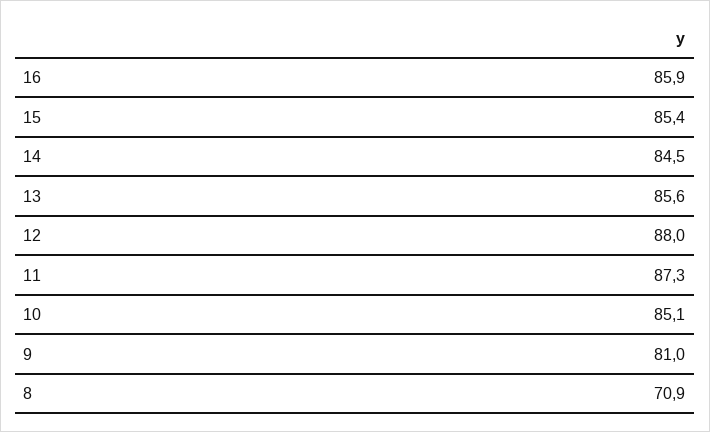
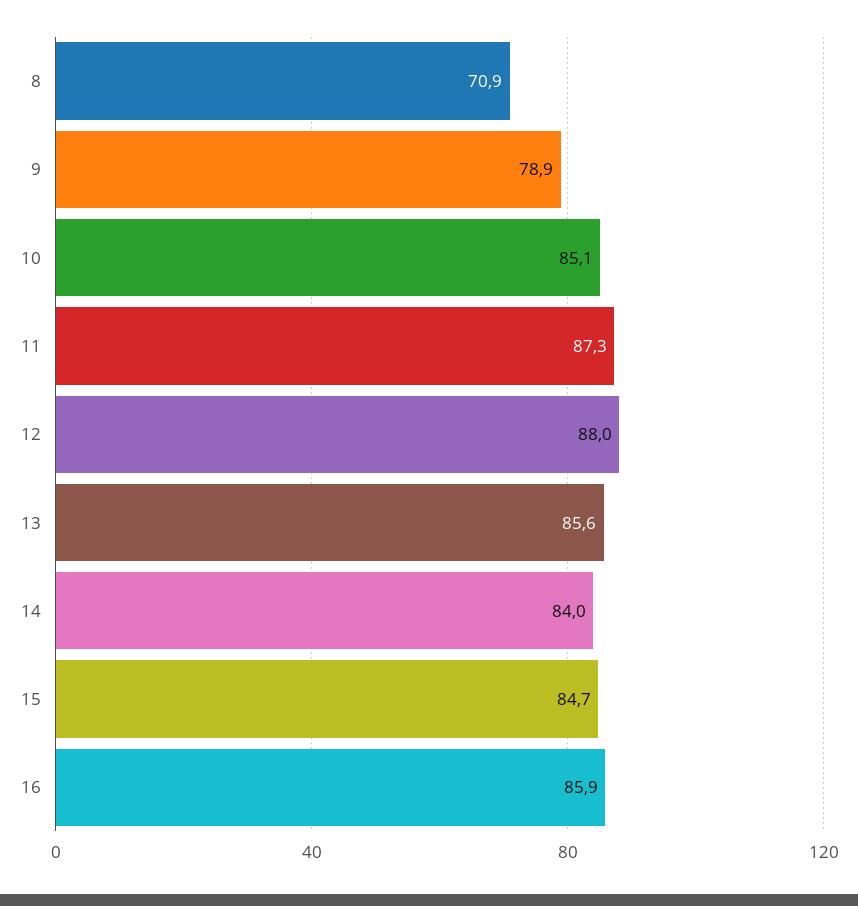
  {
    "16": 85.9,
-   "15": 85.4,
+   "15": 84.7,
-   "14": 84.5,
+   "14": 84,
    "13": 85.6,
    "12": 88,
    "11": 87.3,
    "10": 85.1,
-   "9": 81,
+   "9": 78.9,
    "8": 70.9
  }

